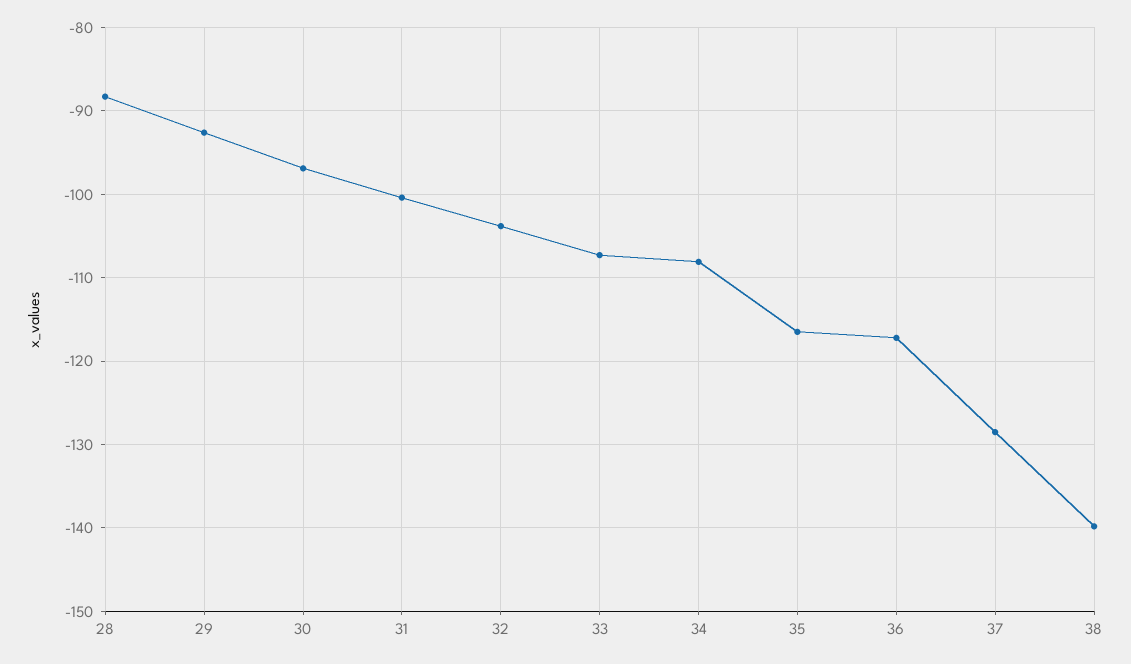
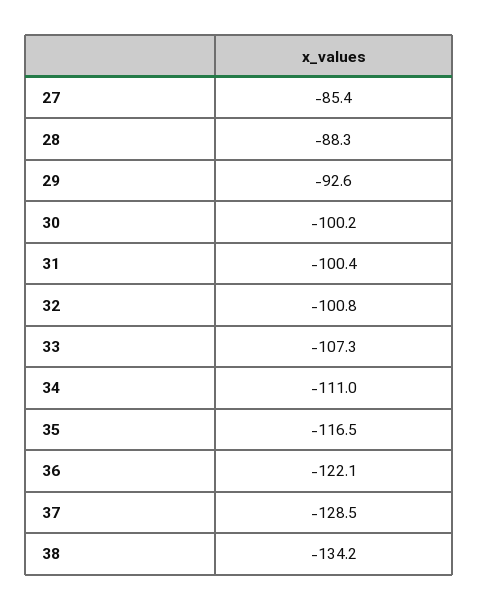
  {
    "28": -88.3,
    "29": -92.6,
-   "30": -97,
+   "30": -100.2,
    "31": -100.4,
-   "32": -104,
+   "32": -100.8,
    "33": -107.3,
-   "34": -108,
+   "34": -111,
    "35": -116.5,
-   "36": -117,
+   "36": -122.1,
    "37": -128.5,
-   "38": -140
+   "38": -134.2,
+   "27": -85.4
  }

